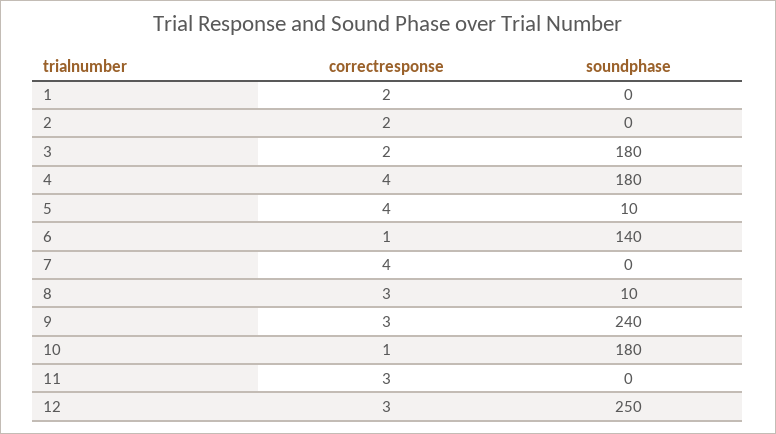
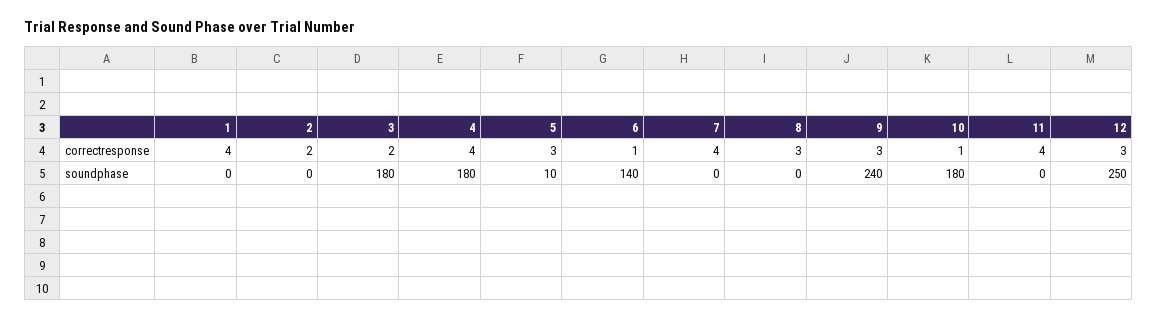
  {
    "correctresponse": {
-     "1": 2,
+     "1": 4,
      "2": 2,
      "3": 2,
      "4": 4,
-     "5": 4,
+     "5": 3,
      "6": 1,
      "7": 4,
      "8": 3,
      "9": 3,
      "10": 1,
-     "11": 3,
+     "11": 4,
      "12": 3
    },
    "soundphase": {
      "1": 0,
      "2": 0,
      "3": 180,
      "4": 180,
      "5": 10,
      "6": 140,
      "7": 0,
-     "8": 10,
+     "8": 0,
      "9": 240,
      "10": 180,
      "11": 0,
      "12": 250
    }
  }

